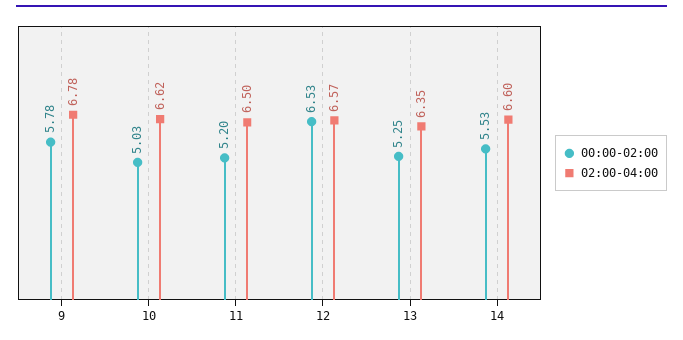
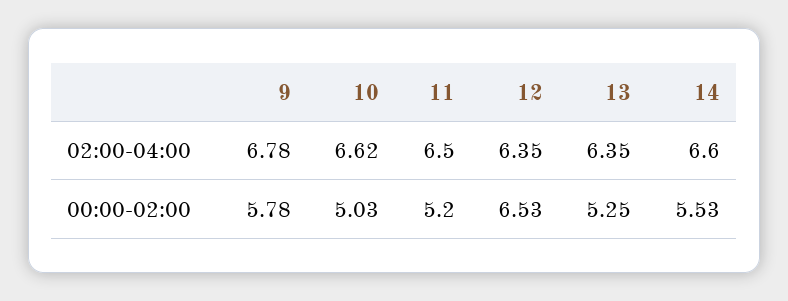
  {
    "00:00-02:00": {
      "9": 5.78,
      "10": 5.03,
      "11": 5.2,
      "12": 6.53,
      "13": 5.25,
      "14": 5.53
    },
    "02:00-04:00": {
      "9": 6.78,
      "10": 6.62,
      "11": 6.5,
-     "12": 6.57,
+     "12": 6.35,
      "13": 6.35,
      "14": 6.6
    }
  }

